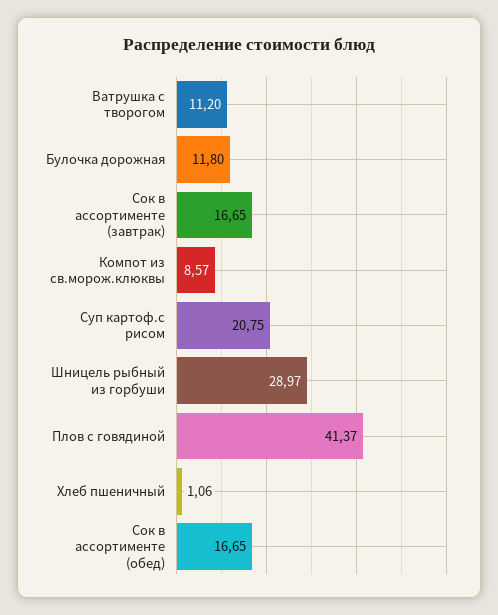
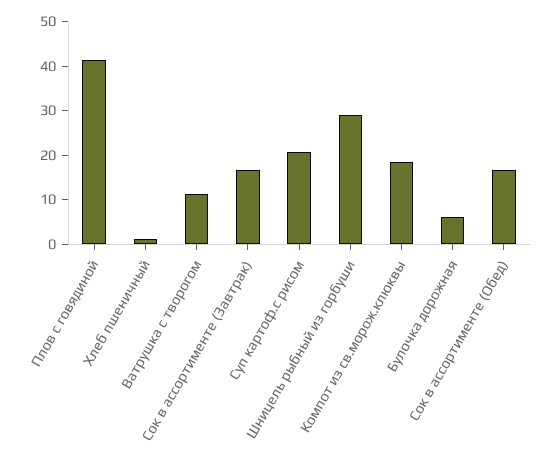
  {
    "Ватрушка с творогом": 11.2,
-   "Булочка дорожная": 11.8,
+   "Булочка дорожная": 6,
    "Сок в ассортименте (завтрак)": 16.65,
-   "Компот из св.морож.клюквы": 8.57,
+   "Компот из св.морож.клюквы": 18,
    "Суп картоф.с рисом": 20.75,
    "Шницель рыбный из горбуши": 28.97,
    "Плов с говядиной": 41.37,
    "Хлеб пшеничный": 1.06,
    "Сок в ассортименте (обед)": 16.65
  }

